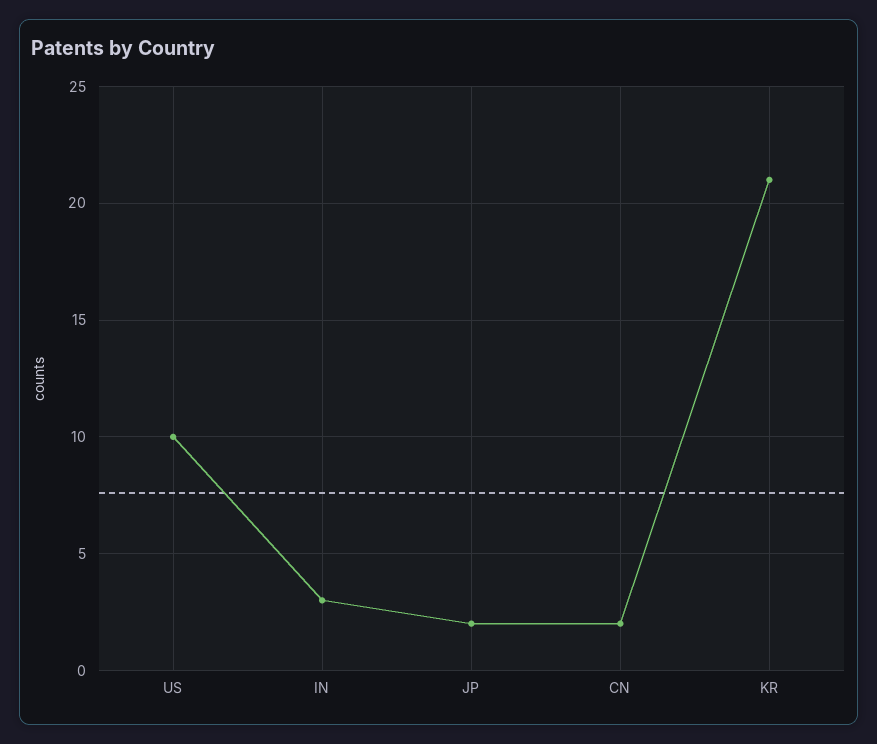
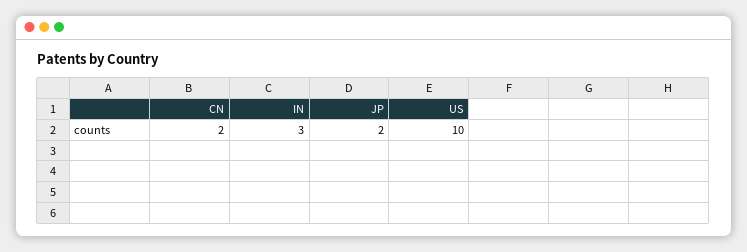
  {
    "US": 10,
    "IN": 3,
    "JP": 2,
-   "CN": 2,
+   "CN": 2
-   "KR": 21
  }

